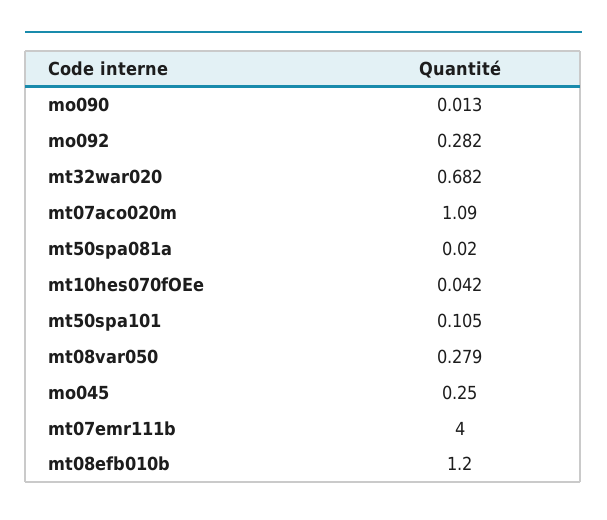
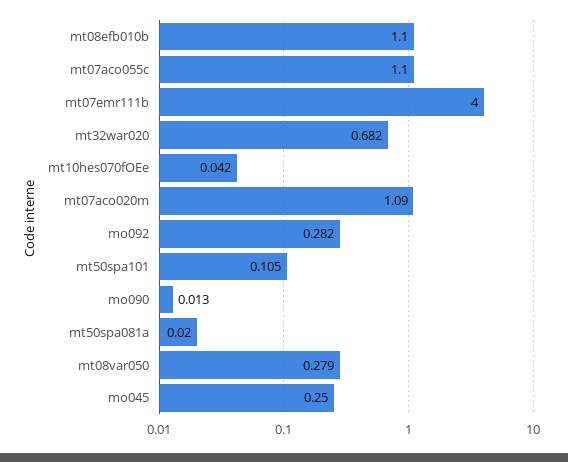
  {
    "mo090": 0.013,
    "mo092": 0.282,
    "mt32war020": 0.682,
    "mt07aco020m": 1.09,
    "mt50spa081a": 0.02,
    "mt10hes070fOEe": 0.042,
    "mt50spa101": 0.105,
    "mt08var050": 0.279,
    "mo045": 0.25,
    "mt07emr111b": 4,
-   "mt08efb010b": 1.2
+   "mt08efb010b": 1.1,
+   "mt07aco055c": 1.1
  }

